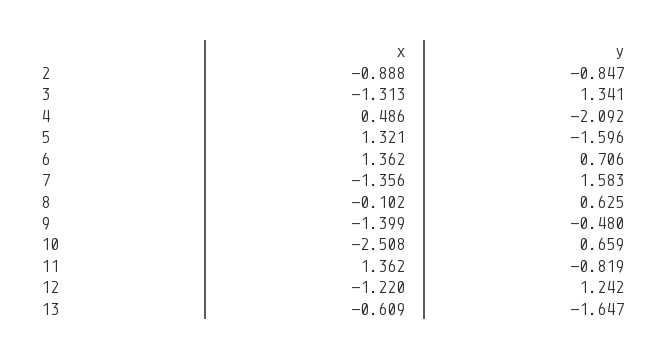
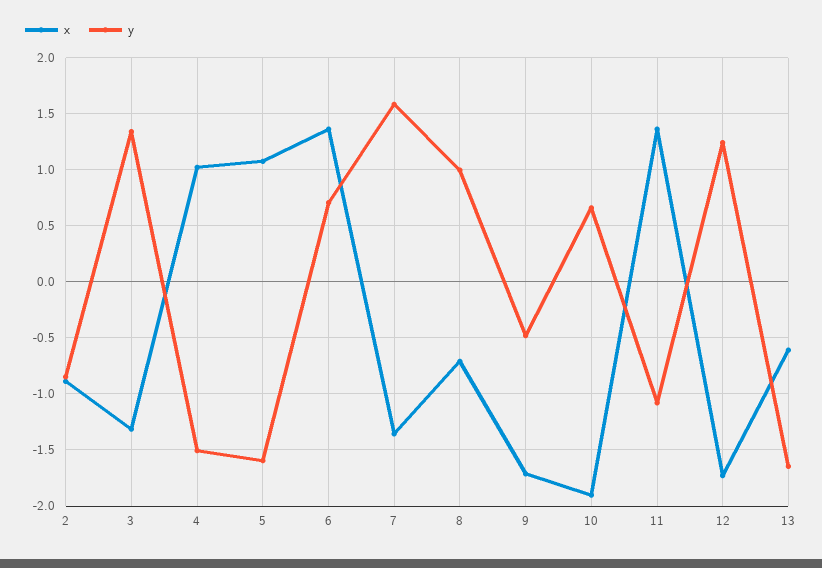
  {
    "x": {
      "2": -0.888,
      "3": -1.313,
-     "4": 0.486,
+     "4": 1,
-     "5": 1.321,
+     "5": 1.1,
      "6": 1.362,
      "7": -1.356,
-     "8": -0.102,
+     "8": -0.7,
-     "9": -1.399,
+     "9": -1.7,
-     "10": -2.508,
+     "10": -1.9,
      "11": 1.362,
-     "12": -1.22,
+     "12": -1.7,
      "13": -0.609
    },
    "y": {
      "2": -0.847,
      "3": 1.341,
-     "4": -2.092,
+     "4": -1.5,
      "5": -1.596,
      "6": 0.706,
      "7": 1.583,
-     "8": 0.625,
+     "8": 1,
      "9": -0.48,
      "10": 0.659,
-     "11": -0.819,
+     "11": -1.1,
      "12": 1.242,
      "13": -1.647
    }
  }

